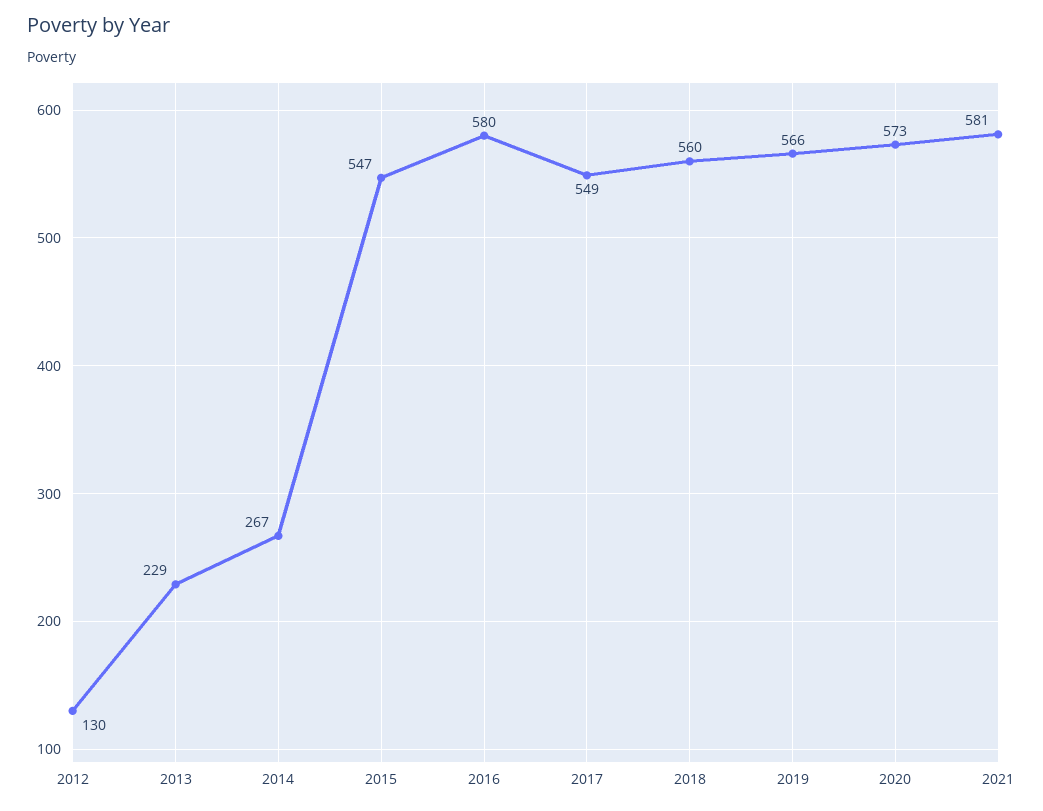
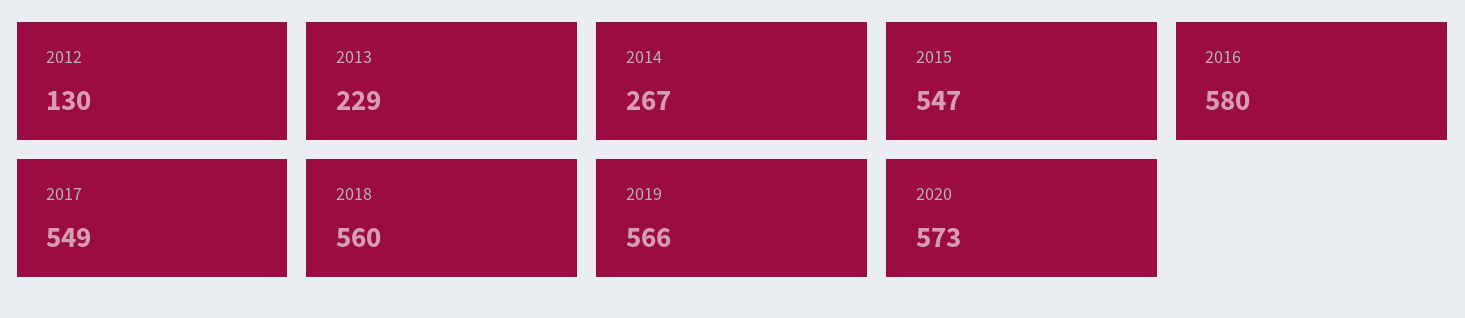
  {
    "2012": 130,
    "2013": 229,
    "2014": 267,
    "2015": 547,
    "2016": 580,
    "2017": 549,
    "2018": 560,
    "2019": 566,
-   "2020": 573,
+   "2020": 573
-   "2021": 581
  }

